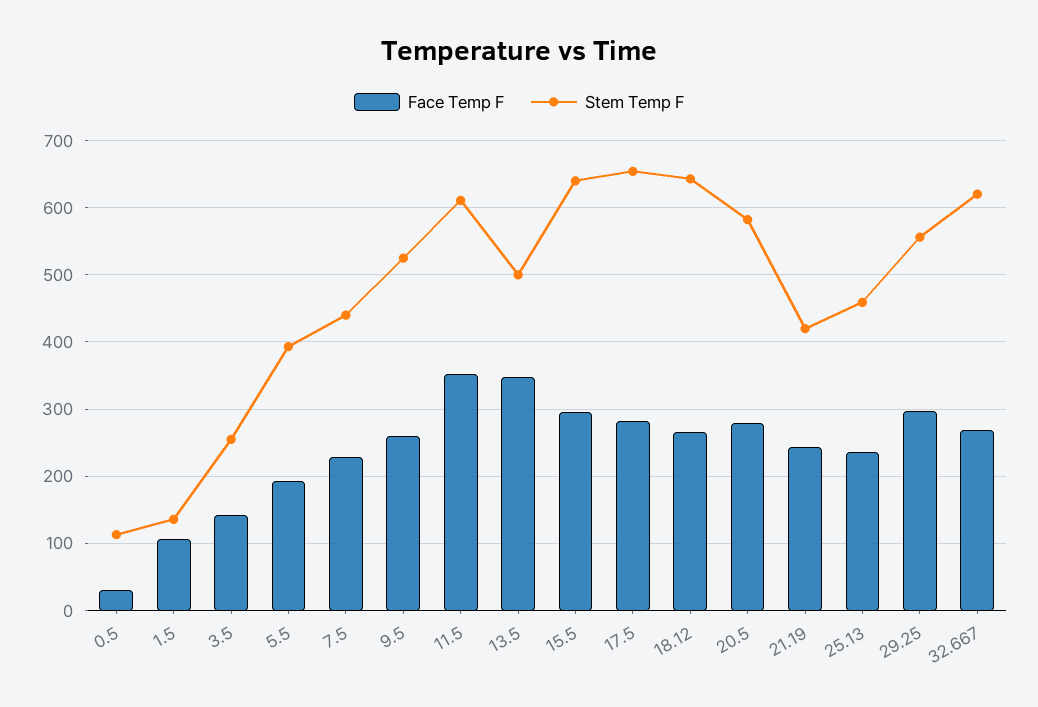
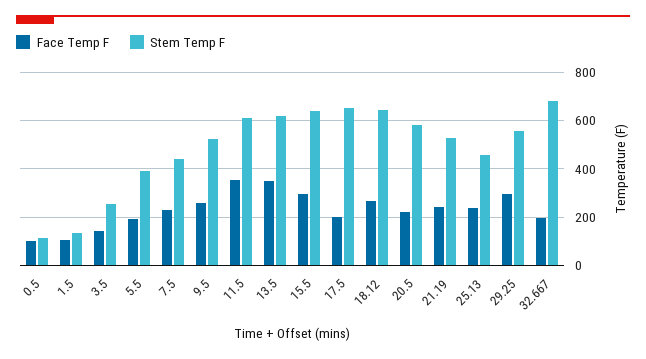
  {
    "Face Temp F": {
-     "0.5": 30,
+     "0.5": 100,
      "1.5": 110,
      "3.5": 140,
      "5.5": 190,
      "7.5": 230,
      "9.5": 260,
      "11.5": 350,
      "13.5": 350,
      "15.5": 300,
-     "17.5": 280,
+     "17.5": 200,
      "18.12": 270,
-     "20.5": 280,
+     "20.5": 225,
      "21.19": 240,
      "25.13": 240,
      "29.25": 300,
-     "32.667": 270
+     "32.667": 200
    },
    "Stem Temp F": {
      "0.5": 110,
      "1.5": 140,
      "3.5": 260,
      "5.5": 390,
      "7.5": 440,
      "9.5": 530,
      "11.5": 610,
-     "13.5": 500,
+     "13.5": 625,
      "15.5": 640,
      "17.5": 650,
      "18.12": 640,
      "20.5": 580,
-     "21.19": 420,
+     "21.19": 525,
      "25.13": 460,
      "29.25": 560,
-     "32.667": 620
+     "32.667": 675
    }
  }

